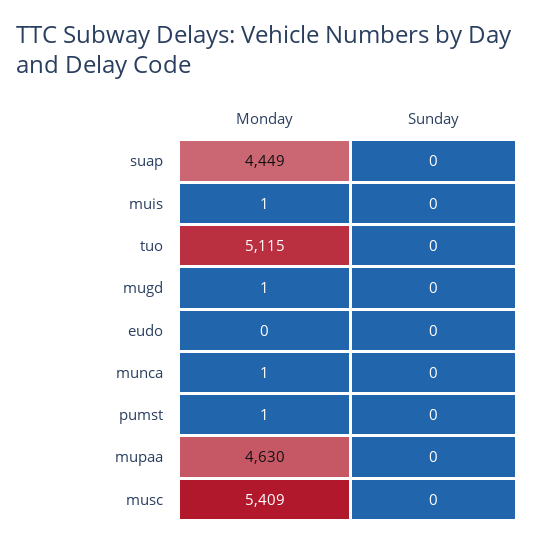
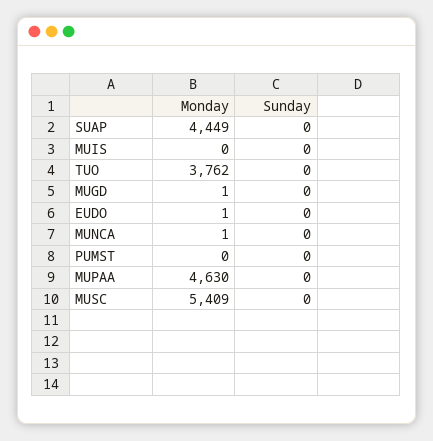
  {
    "Monday": {
      "suap": 4449,
-     "muis": 1,
+     "muis": 0,
-     "tuo": 5115,
+     "tuo": 3762,
      "mugd": 1,
-     "eudo": 0,
+     "eudo": 1,
      "munca": 1,
-     "pumst": 1,
+     "pumst": 0,
      "mupaa": 4630,
      "musc": 5409
    },
    "Sunday": {
      "suap": 0,
      "muis": 0,
      "tuo": 0,
      "mugd": 0,
      "eudo": 0,
      "munca": 0,
      "pumst": 0,
      "mupaa": 0,
      "musc": 0
    }
  }

